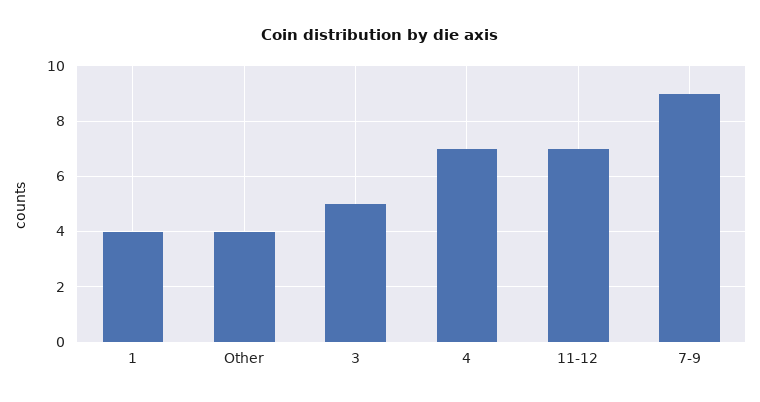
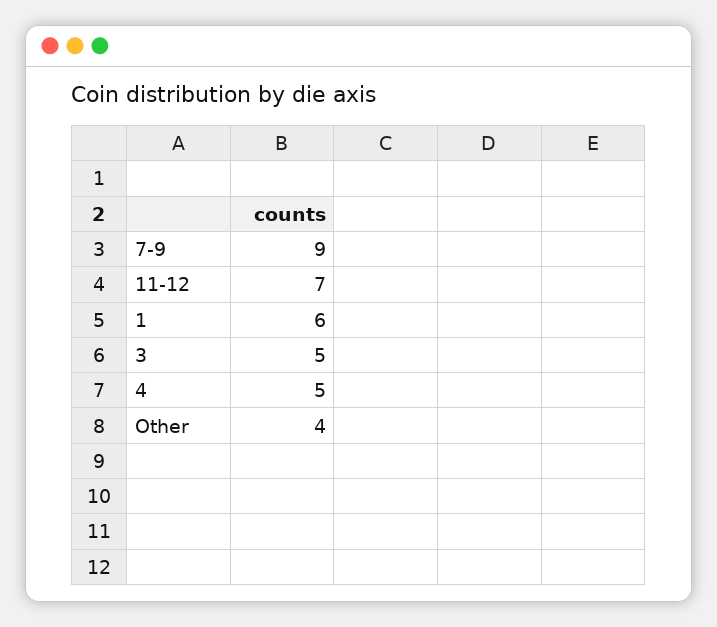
  {
-   "1": 4,
+   "1": 6,
    "Other": 4,
    "3": 5,
-   "4": 7,
+   "4": 5,
    "11-12": 7,
    "7-9": 9
  }

